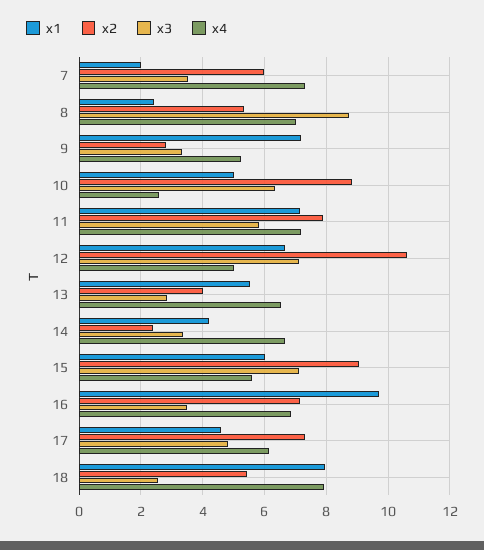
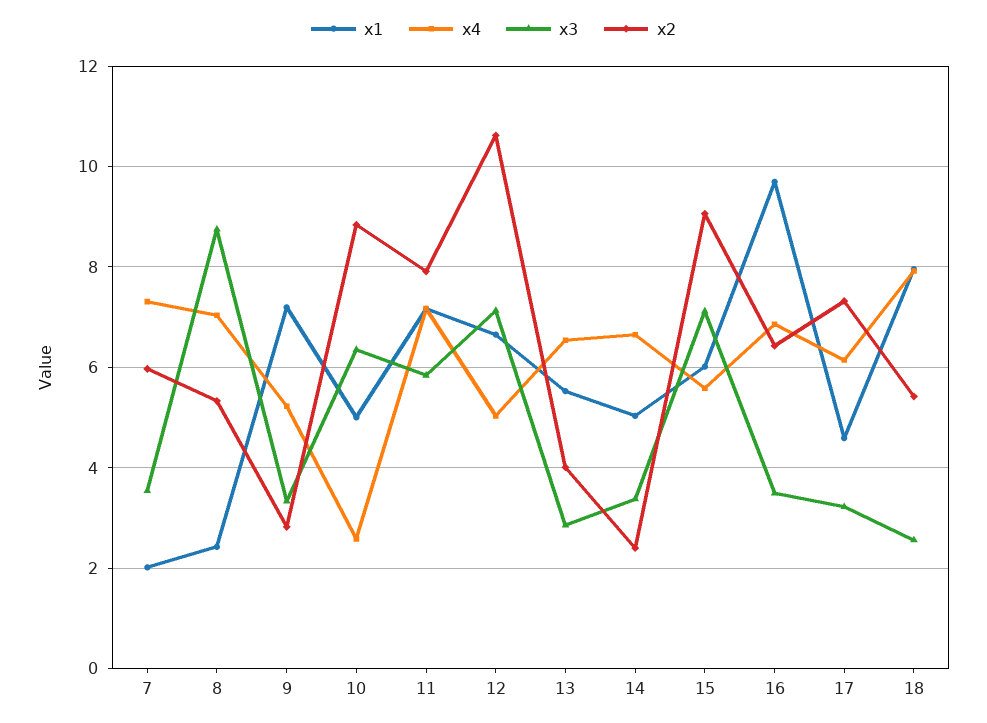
  {
    "x1": {
      "7": 2,
      "8": 2.4,
      "9": 7.2,
      "10": 5,
      "11": 7.2,
      "12": 6.6,
      "13": 5.6,
-     "14": 4.2,
+     "14": 5,
      "15": 6,
      "16": 9.6,
      "17": 4.6,
      "18": 8
    },
    "x2": {
      "7": 6,
      "8": 5.4,
      "9": 2.8,
      "10": 8.8,
      "11": 8,
      "12": 10.6,
      "13": 4,
      "14": 2.4,
      "15": 9,
-     "16": 7.2,
+     "16": 6.4,
      "17": 7.4,
      "18": 5.4
    },
    "x3": {
      "7": 3.6,
      "8": 8.8,
      "9": 3.4,
      "10": 6.4,
      "11": 5.8,
      "12": 7.2,
      "13": 2.8,
      "14": 3.4,
      "15": 7.2,
      "16": 3.4,
-     "17": 4.8,
+     "17": 3.2,
      "18": 2.6
    },
    "x4": {
      "7": 7.4,
      "8": 7,
      "9": 5.2,
      "10": 2.6,
      "11": 7.2,
      "12": 5,
      "13": 6.6,
      "14": 6.6,
      "15": 5.6,
      "16": 6.8,
      "17": 6.2,
      "18": 8
    }
  }

